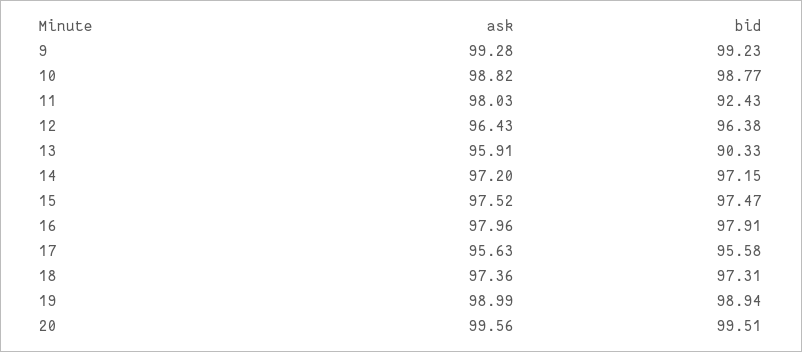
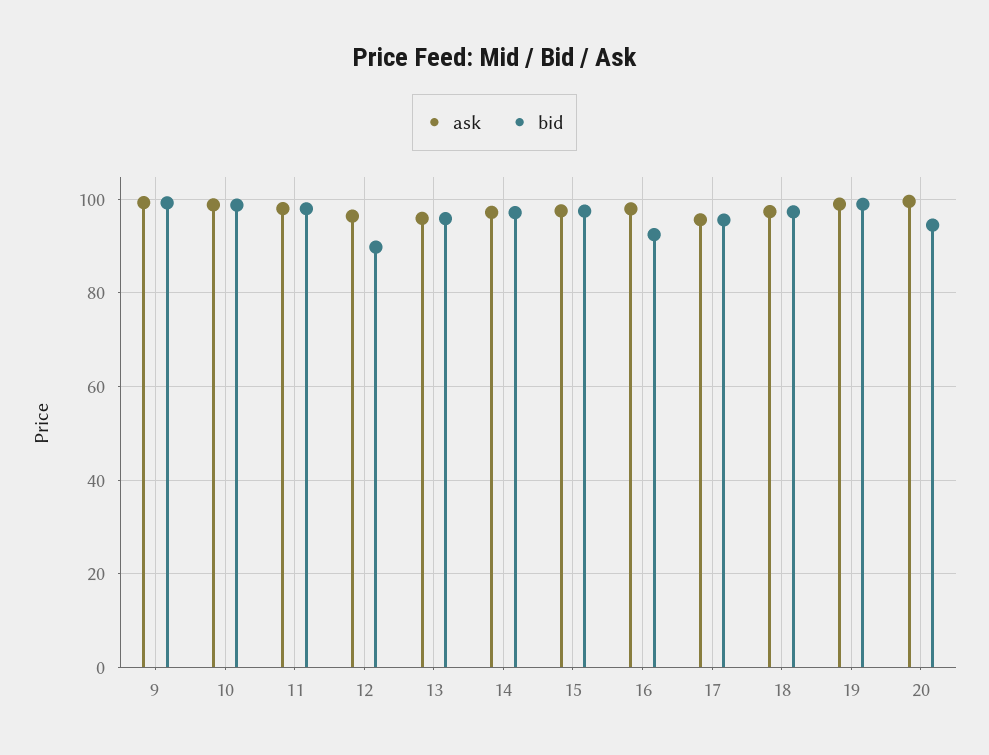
  {
    "ask": {
      "9": 99.28,
      "10": 98.82,
      "11": 98.03,
      "12": 96.43,
      "13": 95.91,
      "14": 97.2,
      "15": 97.52,
      "16": 97.96,
      "17": 95.63,
      "18": 97.36,
      "19": 98.99,
      "20": 99.56
    },
    "bid": {
      "9": 99.23,
      "10": 98.77,
-     "11": 92.43,
+     "11": 98,
-     "12": 96.38,
+     "12": 90,
-     "13": 90.33,
+     "13": 96,
      "14": 97.15,
      "15": 97.47,
-     "16": 97.91,
+     "16": 92,
      "17": 95.58,
      "18": 97.31,
      "19": 98.94,
-     "20": 99.51
+     "20": 94
    }
  }

